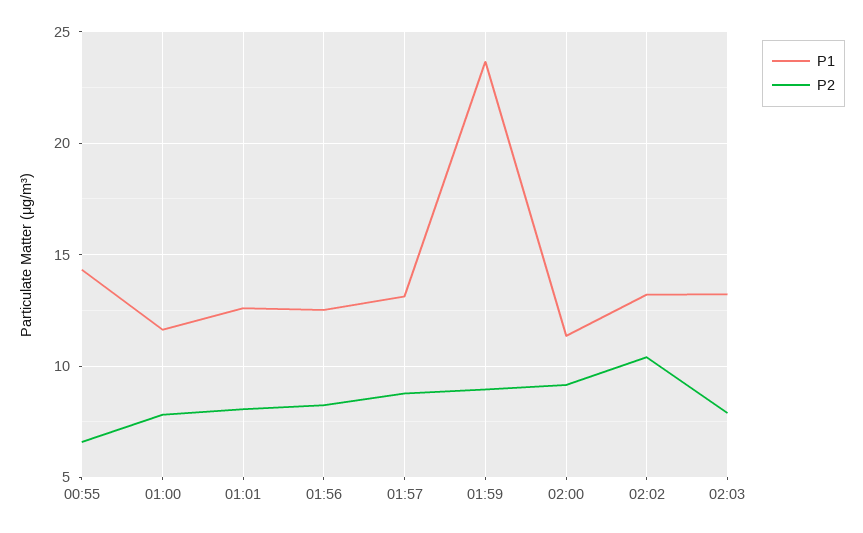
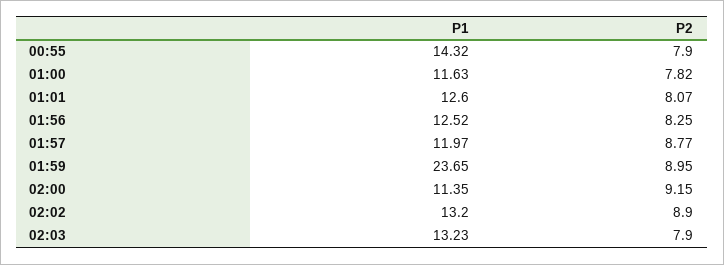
  {
    "P1": {
      "00:55": 14.32,
      "01:00": 11.63,
      "01:01": 12.6,
      "01:56": 12.52,
-     "01:57": 13,
+     "01:57": 11.97,
      "01:59": 23.65,
      "02:00": 11.35,
      "02:02": 13.2,
      "02:03": 13.23
    },
    "P2": {
-     "00:55": 6.5,
+     "00:55": 7.9,
      "01:00": 7.82,
      "01:01": 8.07,
      "01:56": 8.25,
      "01:57": 8.77,
      "01:59": 8.95,
      "02:00": 9.15,
-     "02:02": 10.5,
+     "02:02": 8.9,
      "02:03": 7.9
    }
  }

